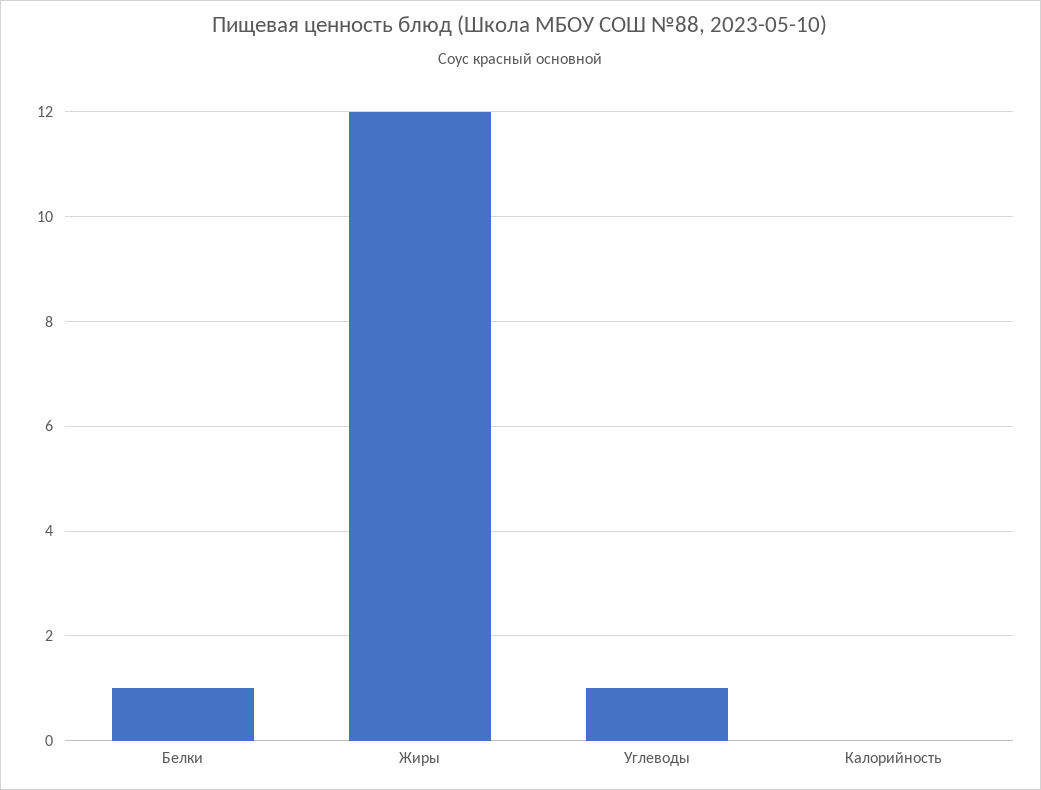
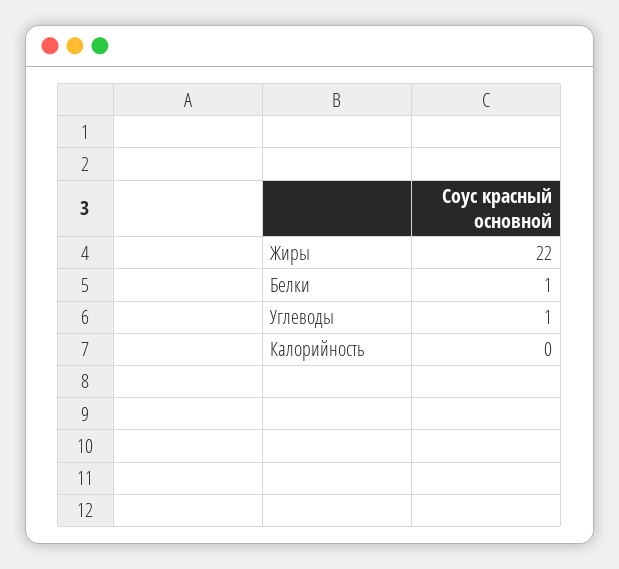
  {
    "Белки": 1,
-   "Жиры": 12,
+   "Жиры": 22,
    "Углеводы": 1,
    "Калорийность": 0
  }

